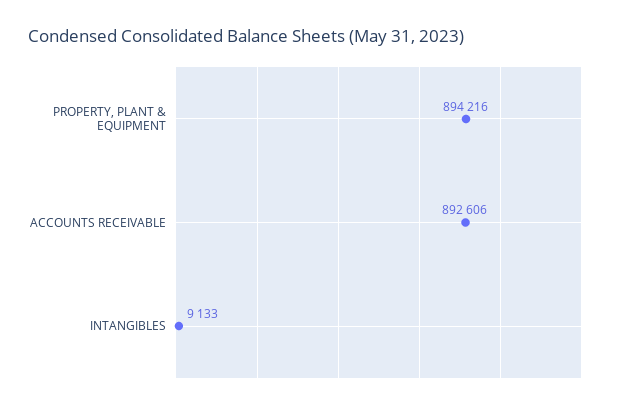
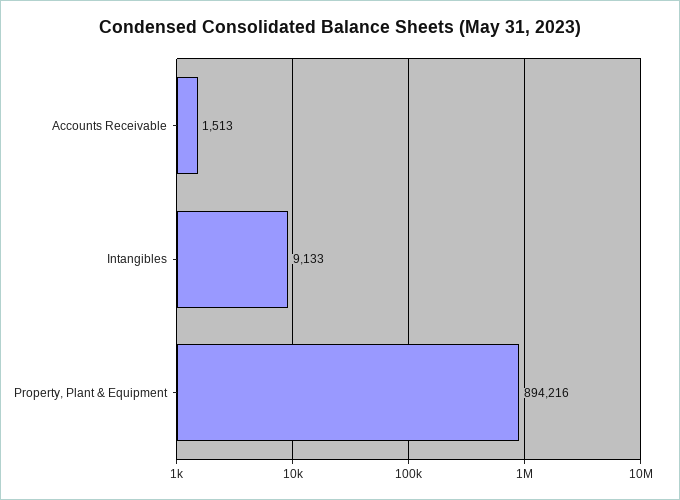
  {
    "PROPERTY, PLANT & EQUIPMENT": 894216,
-   "ACCOUNTS RECEIVABLE": 892606,
+   "ACCOUNTS RECEIVABLE": 1513,
    "INTANGIBLES": 9133
  }

